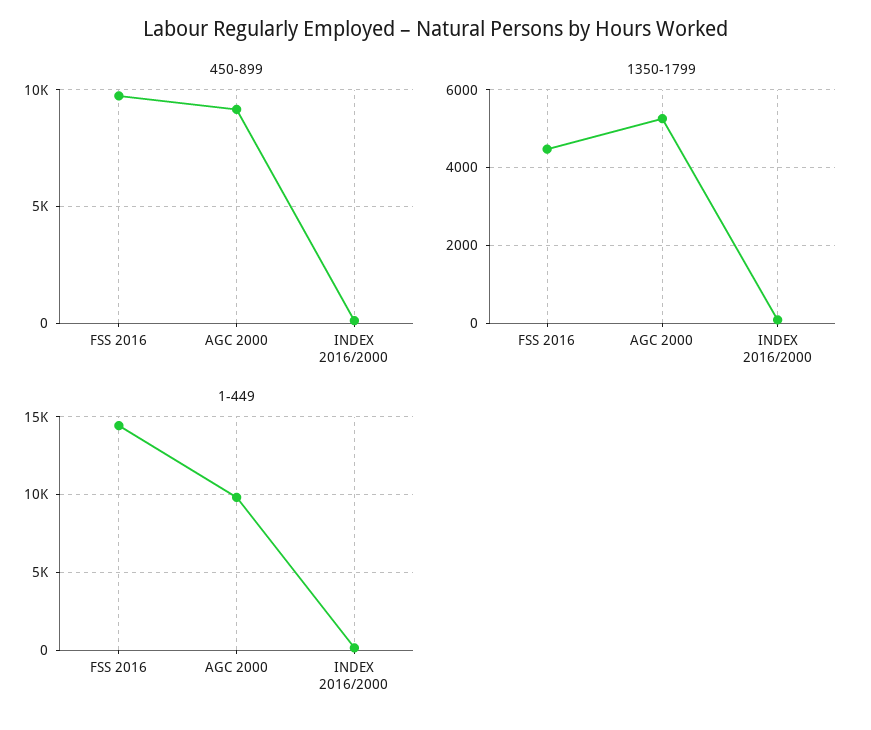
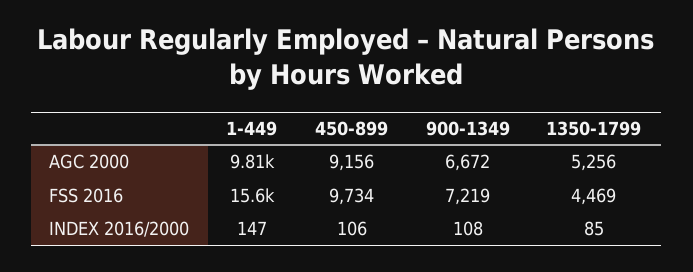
  {
    "450-899": {
      "FSS 2016": 9734,
      "AGC 2000": 9156,
      "INDEX 2016/2000": 106
    },
    "1350-1799": {
      "FSS 2016": 4469,
      "AGC 2000": 5256,
      "INDEX 2016/2000": 85
    },
    "1-449": {
-     "FSS 2016": 14500,
+     "FSS 2016": 15600,
      "AGC 2000": 9810,
      "INDEX 2016/2000": 147
-   }
+   },
+   "900-1349": {
+     "AGC 2000": 6672,
+     "FSS 2016": 7219,
+     "INDEX 2016/2000": 108
+   }
  }

